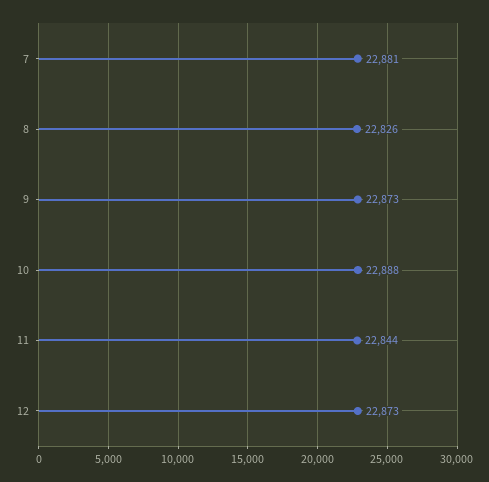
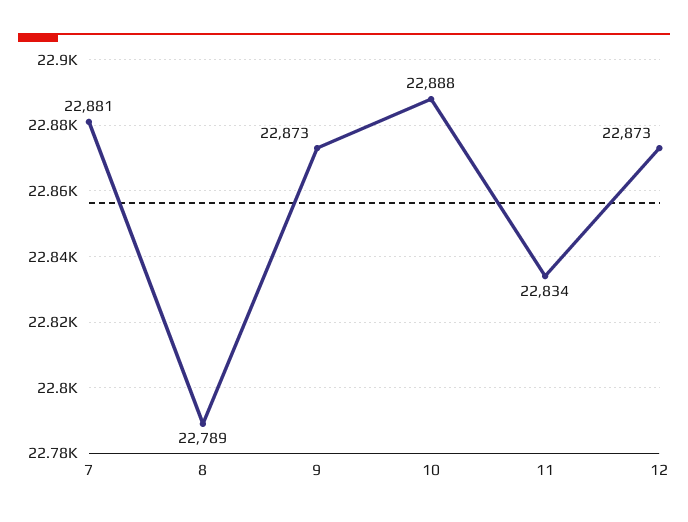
  {
    "7": 22881,
-   "8": 22826,
+   "8": 22789,
    "9": 22873,
    "10": 22888,
-   "11": 22844,
+   "11": 22834,
    "12": 22873
  }

